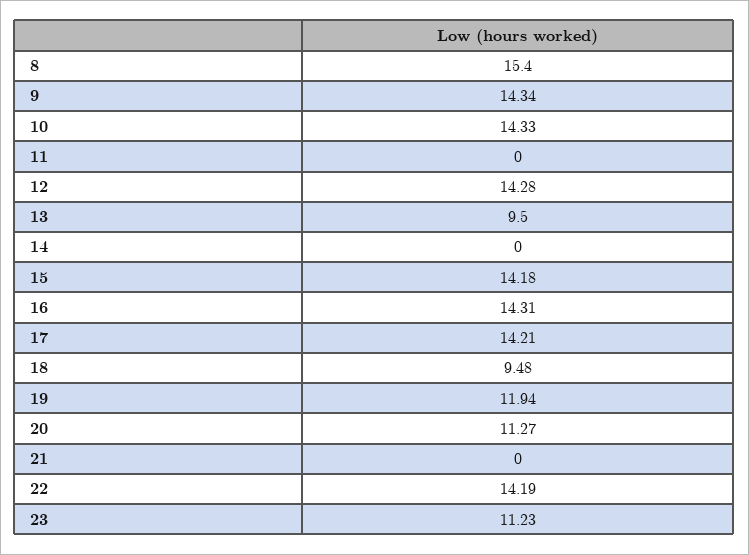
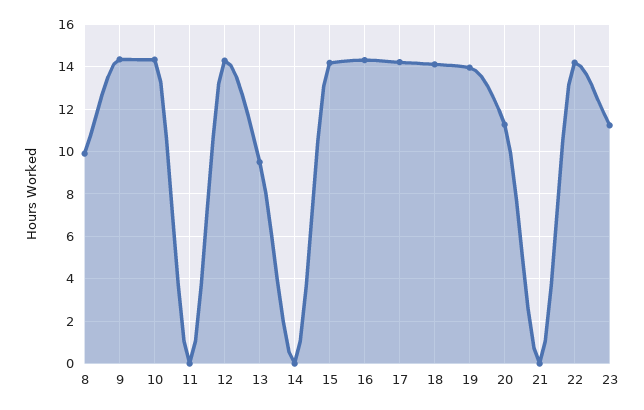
  {
-   "8": 15.4,
+   "8": 10,
    "9": 14.34,
    "10": 14.33,
    "11": 0,
    "12": 14.28,
    "13": 9.5,
    "14": 0,
    "15": 14.18,
    "16": 14.31,
    "17": 14.21,
-   "18": 9.48,
+   "18": 14,
-   "19": 11.94,
+   "19": 14,
    "20": 11.27,
    "21": 0,
    "22": 14.19,
    "23": 11.23
  }

